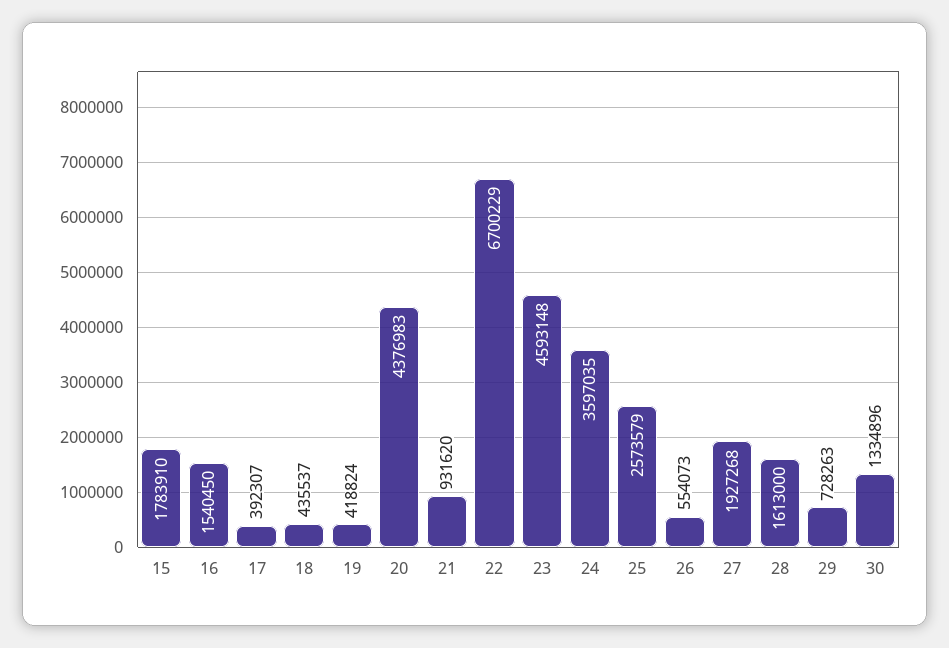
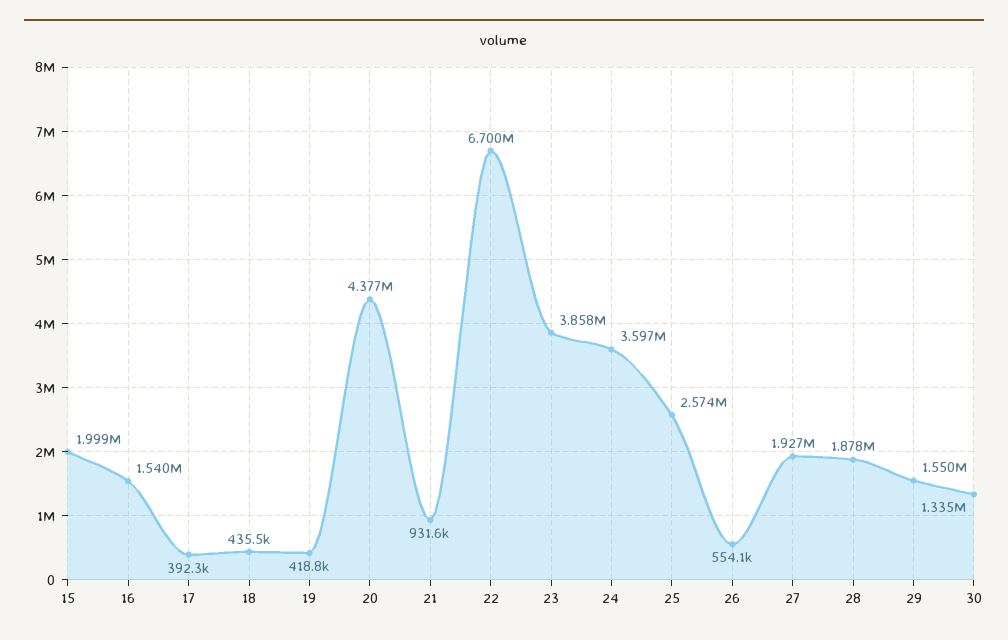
  {
-   "15": 1783910,
+   "15": 1999000,
    "16": 1540450,
    "17": 392307,
    "18": 435537,
    "19": 418824,
    "20": 4376983,
    "21": 931620,
    "22": 6700229,
-   "23": 4593148,
+   "23": 3858000,
    "24": 3597035,
    "25": 2573579,
    "26": 554073,
    "27": 1927268,
-   "28": 1613000,
+   "28": 1878000,
-   "29": 728263,
+   "29": 1550000,
    "30": 1334896
  }

